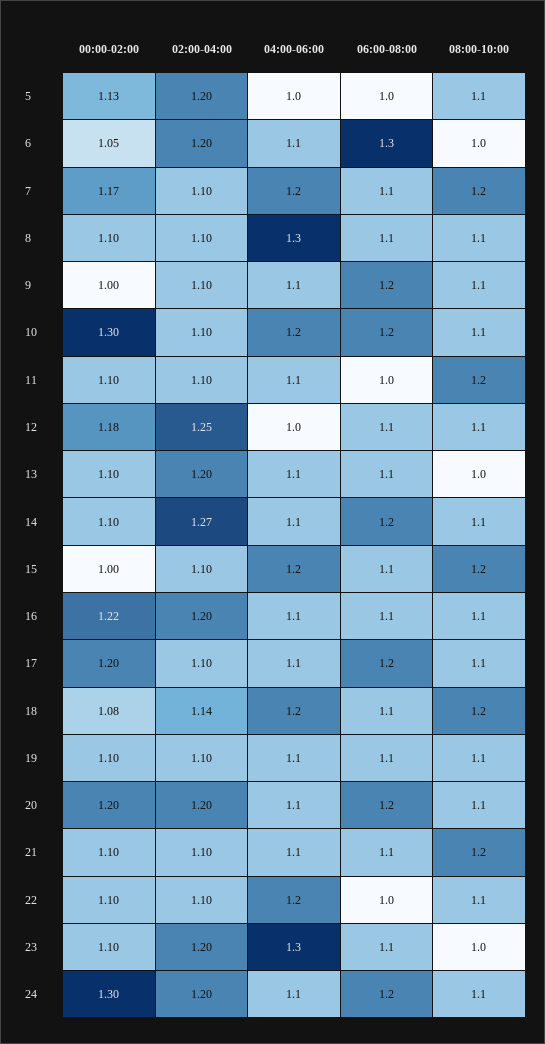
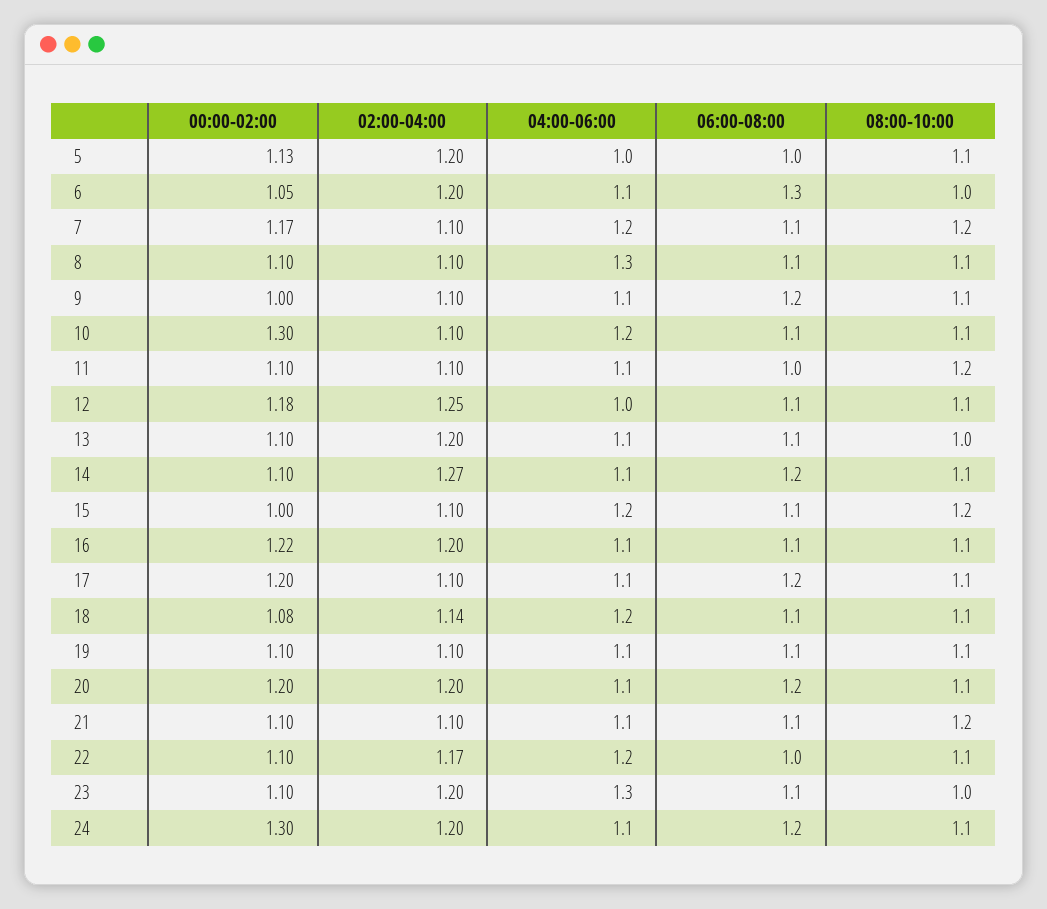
  {
    "00:00-02:00": {
      "5": 1.13,
      "6": 1.05,
      "7": 1.17,
      "8": 1.1,
      "9": 1,
      "10": 1.3,
      "11": 1.1,
      "12": 1.18,
      "13": 1.1,
      "14": 1.1,
      "15": 1,
      "16": 1.22,
      "17": 1.2,
      "18": 1.08,
      "19": 1.1,
      "20": 1.2,
      "21": 1.1,
      "22": 1.1,
      "23": 1.1,
      "24": 1.3
    },
    "02:00-04:00": {
      "5": 1.2,
      "6": 1.2,
      "7": 1.1,
      "8": 1.1,
      "9": 1.1,
      "10": 1.1,
      "11": 1.1,
      "12": 1.25,
      "13": 1.2,
      "14": 1.27,
      "15": 1.1,
      "16": 1.2,
      "17": 1.1,
      "18": 1.14,
      "19": 1.1,
      "20": 1.2,
      "21": 1.1,
-     "22": 1.1,
+     "22": 1.17,
      "23": 1.2,
      "24": 1.2
    },
    "04:00-06:00": {
      "5": 1,
      "6": 1.1,
      "7": 1.2,
      "8": 1.3,
      "9": 1.1,
      "10": 1.2,
      "11": 1.1,
      "12": 1,
      "13": 1.1,
      "14": 1.1,
      "15": 1.2,
      "16": 1.1,
      "17": 1.1,
      "18": 1.2,
      "19": 1.1,
      "20": 1.1,
      "21": 1.1,
      "22": 1.2,
      "23": 1.3,
      "24": 1.1
    },
    "06:00-08:00": {
      "5": 1,
      "6": 1.3,
      "7": 1.1,
      "8": 1.1,
      "9": 1.2,
-     "10": 1.2,
+     "10": 1.1,
      "11": 1,
      "12": 1.1,
      "13": 1.1,
      "14": 1.2,
      "15": 1.1,
      "16": 1.1,
      "17": 1.2,
      "18": 1.1,
      "19": 1.1,
      "20": 1.2,
      "21": 1.1,
      "22": 1,
      "23": 1.1,
      "24": 1.2
    },
    "08:00-10:00": {
      "5": 1.1,
      "6": 1,
      "7": 1.2,
      "8": 1.1,
      "9": 1.1,
      "10": 1.1,
      "11": 1.2,
      "12": 1.1,
      "13": 1,
      "14": 1.1,
      "15": 1.2,
      "16": 1.1,
      "17": 1.1,
-     "18": 1.2,
+     "18": 1.1,
      "19": 1.1,
      "20": 1.1,
      "21": 1.2,
      "22": 1.1,
      "23": 1,
      "24": 1.1
    }
  }

